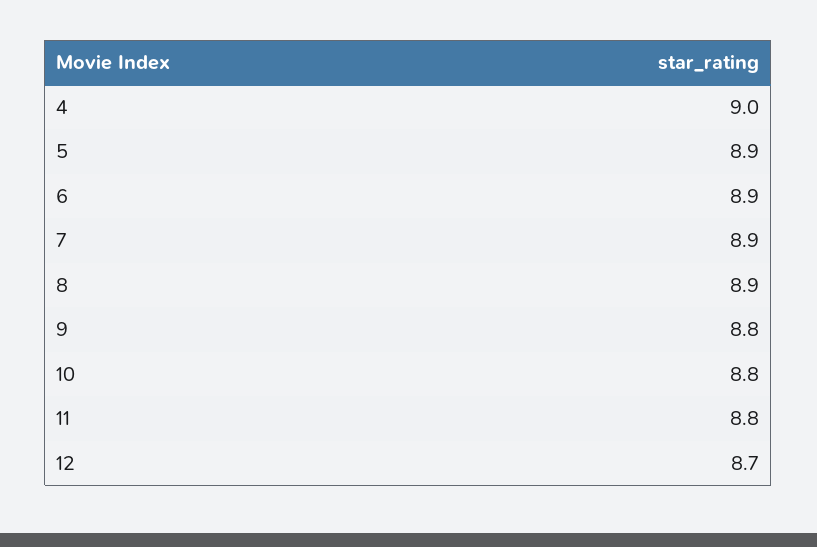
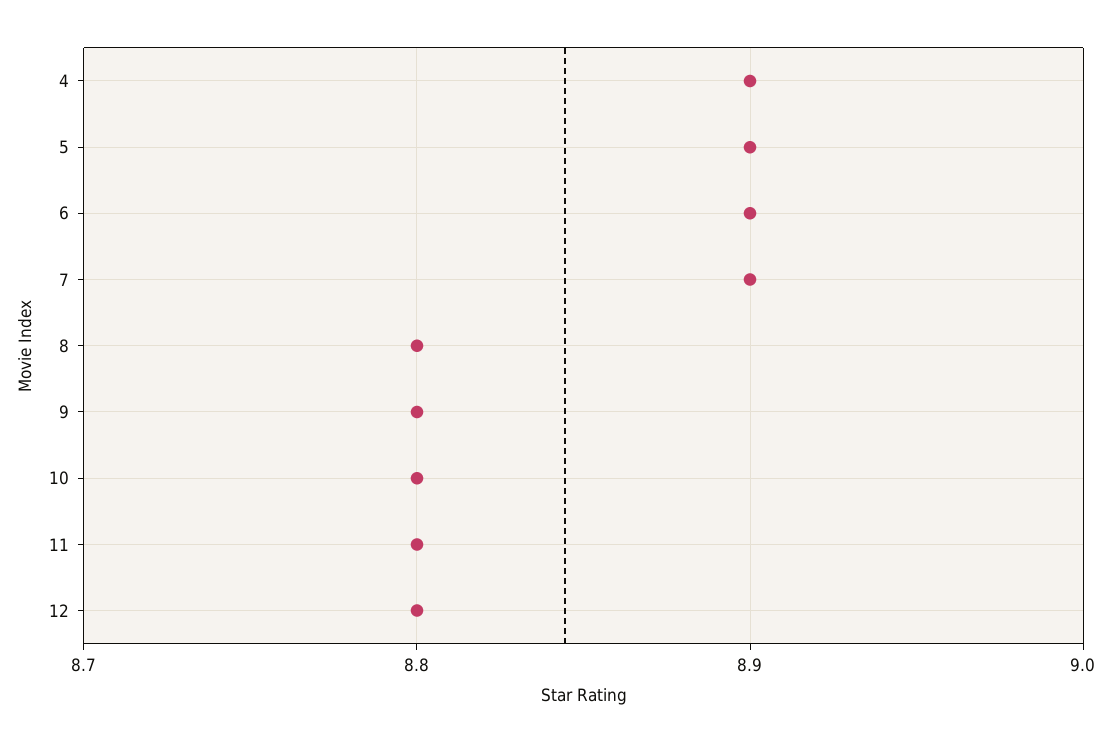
  {
-   "4": 9,
+   "4": 8.9,
    "5": 8.9,
    "6": 8.9,
    "7": 8.9,
-   "8": 8.9,
+   "8": 8.8,
    "9": 8.8,
    "10": 8.8,
    "11": 8.8,
-   "12": 8.7
+   "12": 8.8
  }

